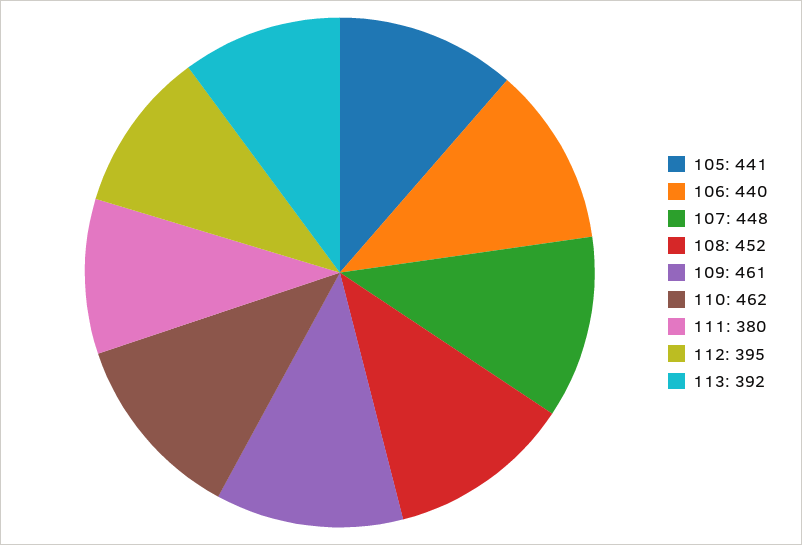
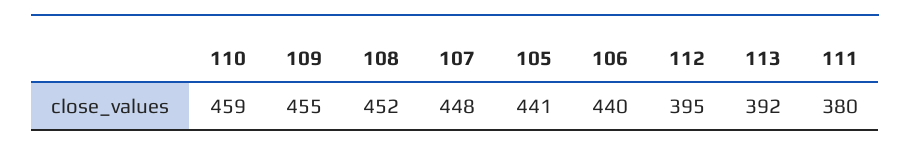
  {
    "105": 441,
    "106": 440,
    "107": 448,
    "108": 452,
-   "109": 461,
+   "109": 455,
-   "110": 462,
+   "110": 459,
    "111": 380,
    "112": 395,
    "113": 392
  }

